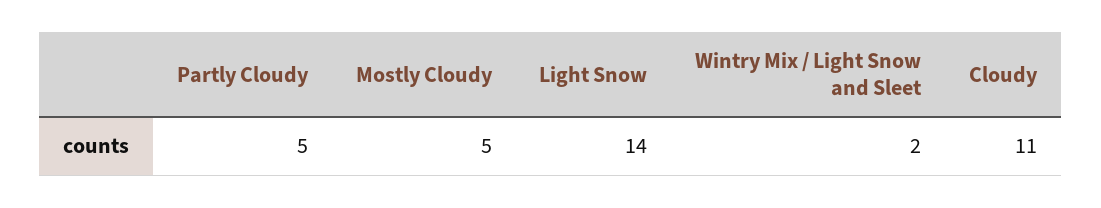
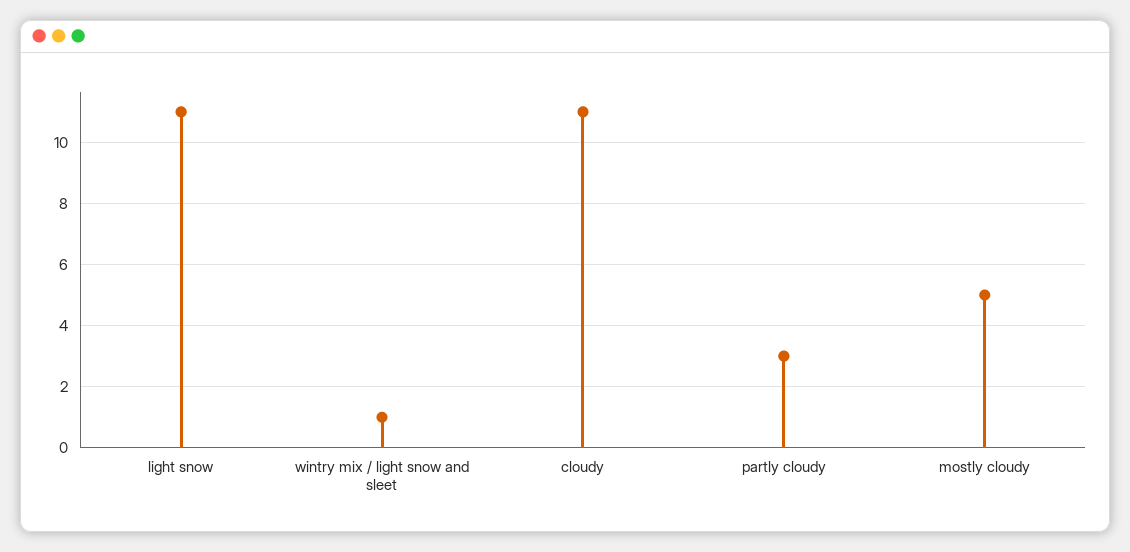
  {
-   "Partly Cloudy": 5,
+   "Partly Cloudy": 3,
    "Mostly Cloudy": 5,
-   "Light Snow": 14,
+   "Light Snow": 11,
-   "Wintry Mix / Light Snow and Sleet": 2,
+   "Wintry Mix / Light Snow and Sleet": 1,
    "Cloudy": 11
  }

